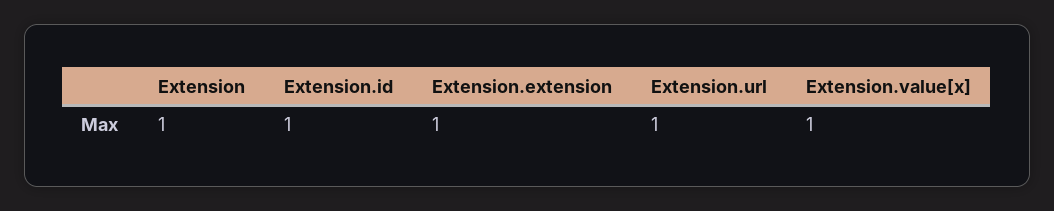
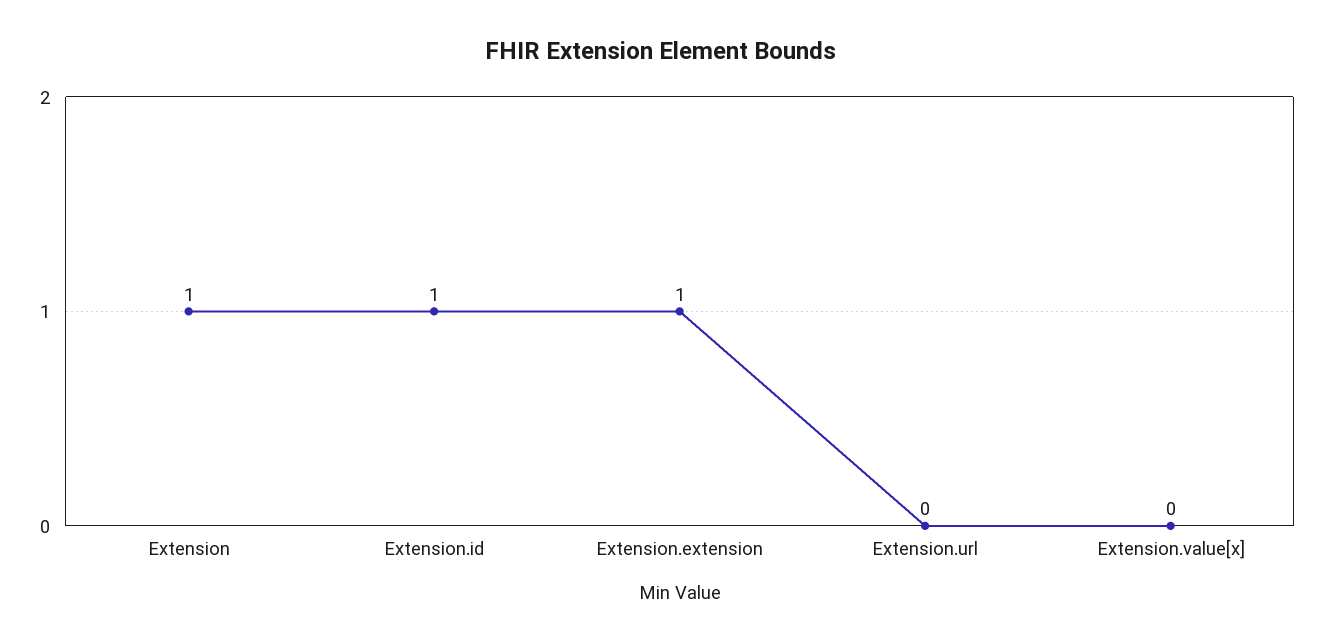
  {
    "Extension": 1,
    "Extension.id": 1,
    "Extension.extension": 1,
-   "Extension.url": 1,
+   "Extension.url": 0,
-   "Extension.value[x]": 1
+   "Extension.value[x]": 0
  }

